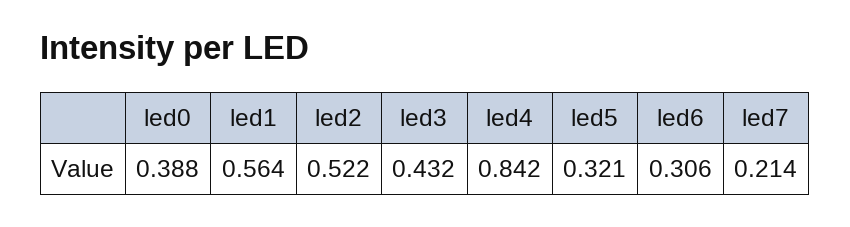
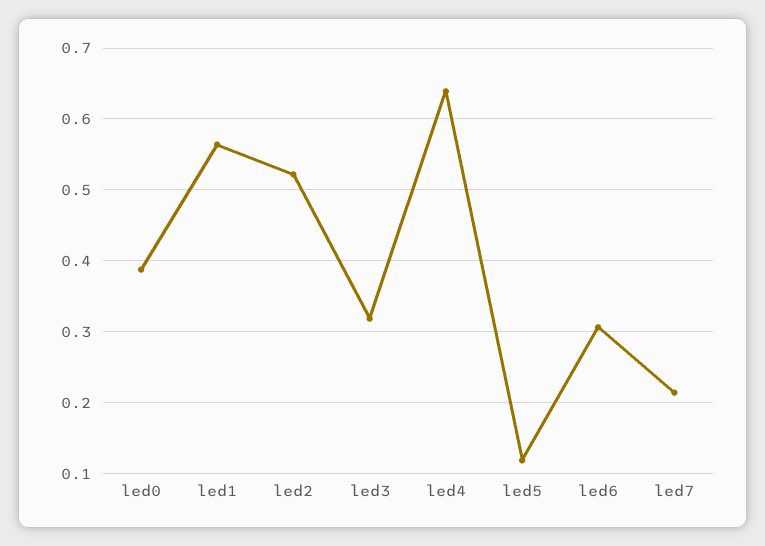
  {
    "led0": 0.388,
    "led1": 0.564,
    "led2": 0.522,
-   "led3": 0.432,
+   "led3": 0.32,
-   "led4": 0.842,
+   "led4": 0.64,
-   "led5": 0.321,
+   "led5": 0.12,
    "led6": 0.306,
    "led7": 0.214
  }

